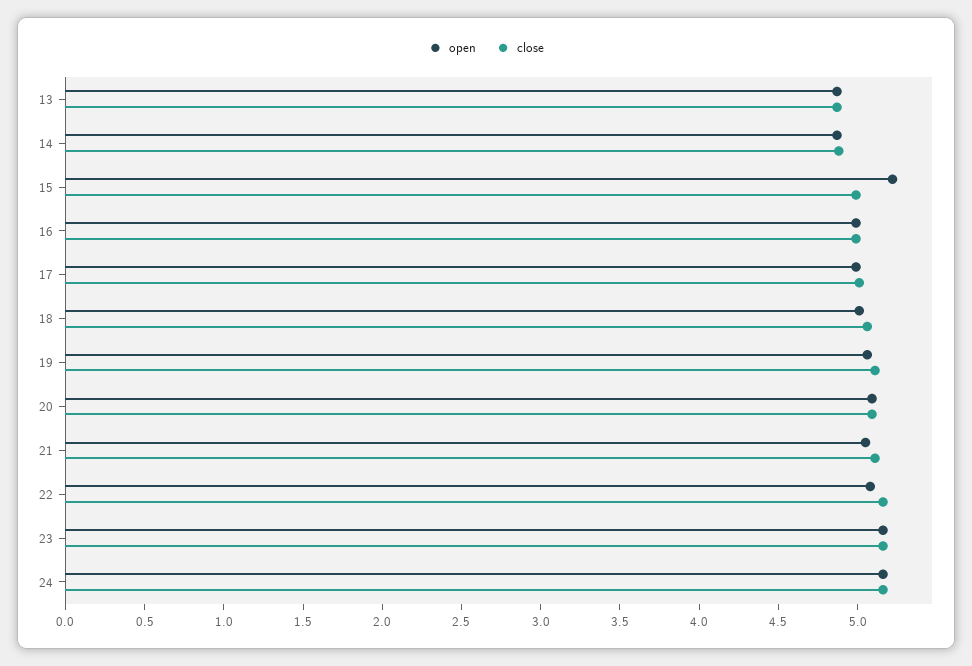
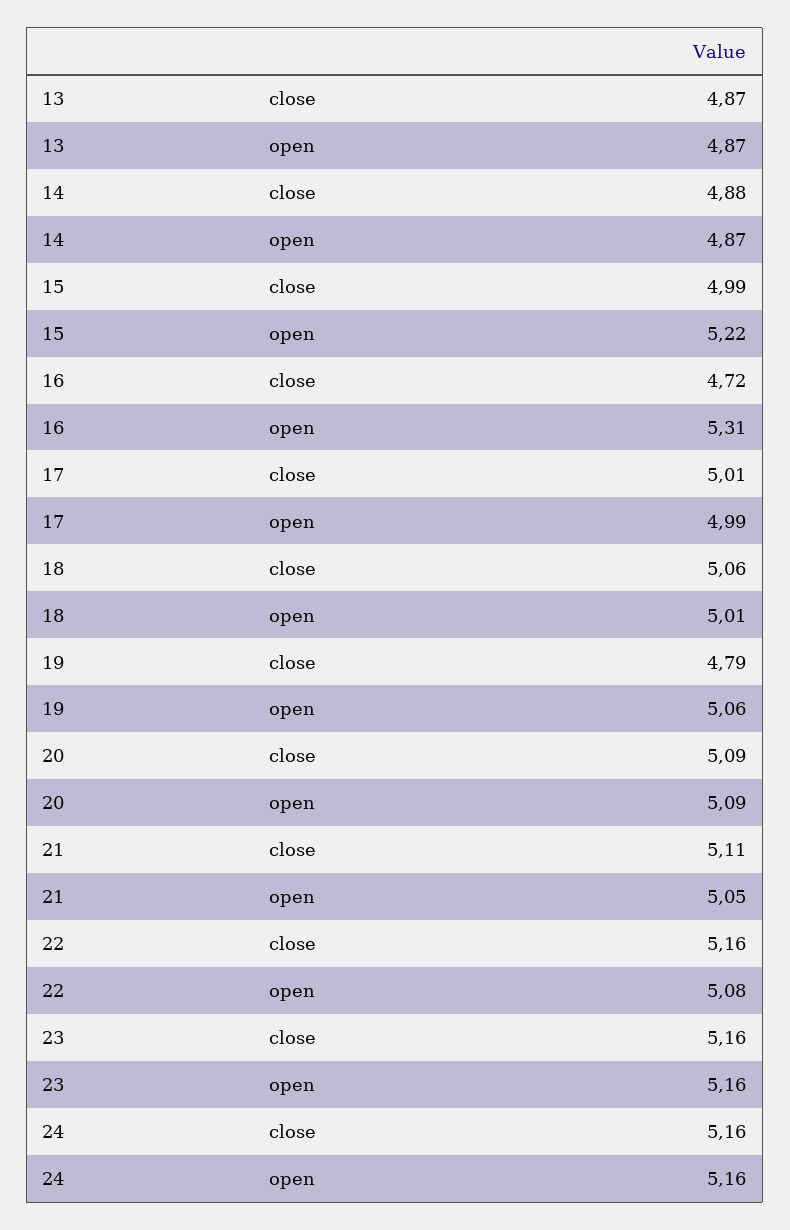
  {
    "open": {
      "13": 4.87,
      "14": 4.87,
      "15": 5.22,
-     "16": 5,
+     "16": 5.31,
      "17": 4.99,
      "18": 5.01,
      "19": 5.06,
      "20": 5.09,
      "21": 5.05,
      "22": 5.08,
      "23": 5.16,
      "24": 5.16
    },
    "close": {
      "13": 4.87,
      "14": 4.88,
      "15": 4.99,
-     "16": 5,
+     "16": 4.72,
      "17": 5.01,
      "18": 5.06,
-     "19": 5.1,
+     "19": 4.79,
      "20": 5.09,
      "21": 5.11,
      "22": 5.16,
      "23": 5.16,
      "24": 5.16
    }
  }

